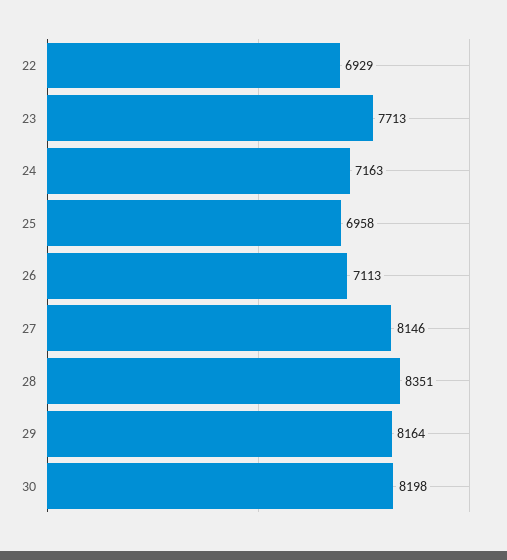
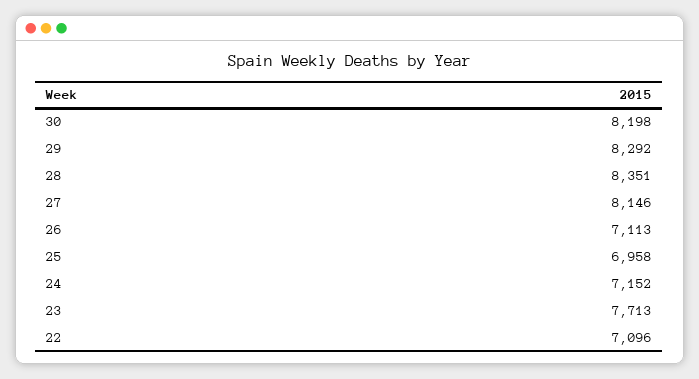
  {
-   "22": 6929,
+   "22": 7096,
    "23": 7713,
-   "24": 7163,
+   "24": 7152,
    "25": 6958,
    "26": 7113,
    "27": 8146,
    "28": 8351,
-   "29": 8164,
+   "29": 8292,
    "30": 8198
  }

